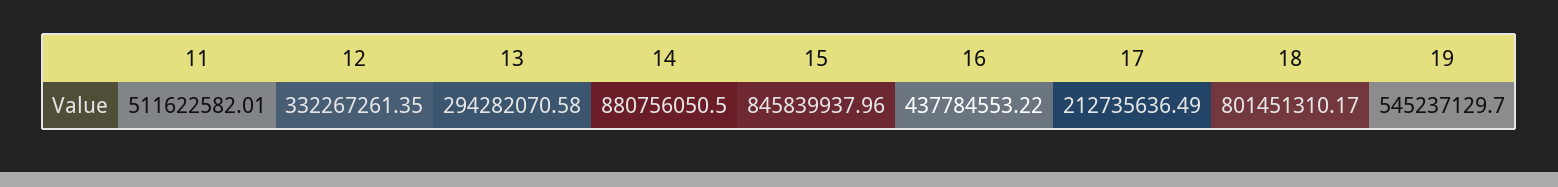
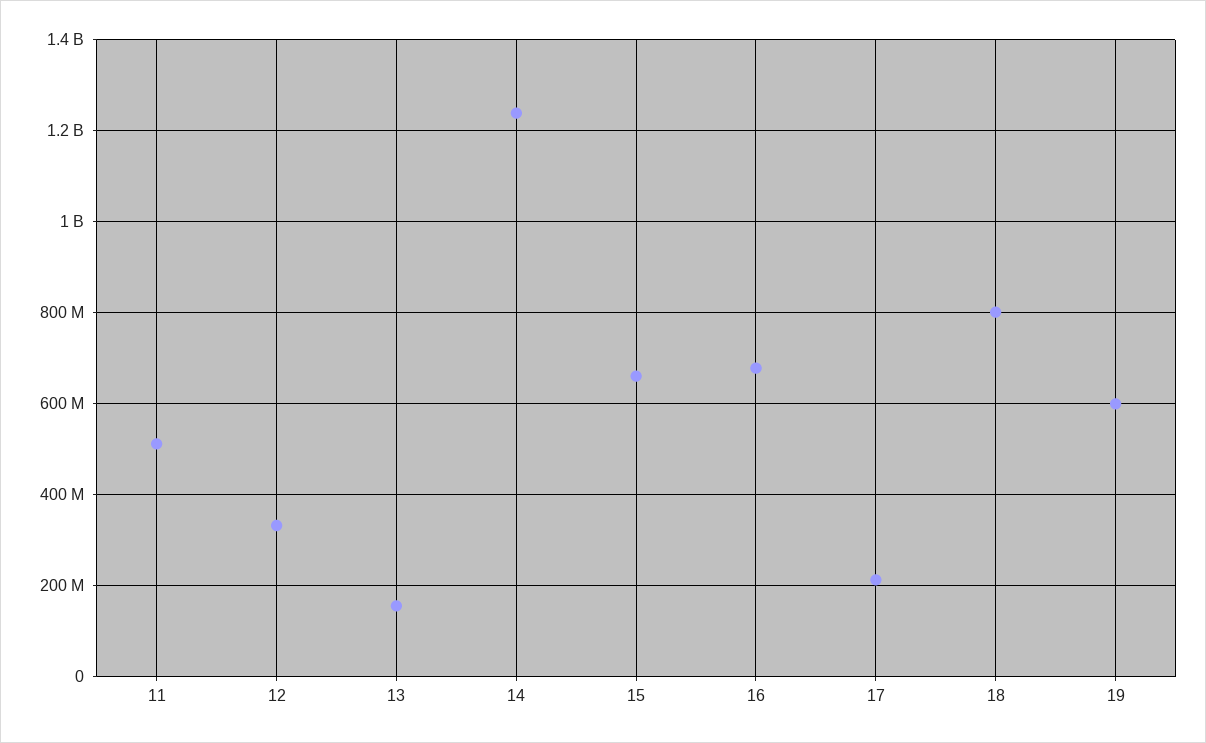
  {
    "11": 511622582.01,
    "12": 332267261.35,
-   "13": 294282070.58,
+   "13": 160000000,
-   "14": 880756050.5,
+   "14": 1240000000,
-   "15": 845839937.96,
+   "15": 660000000,
-   "16": 437784553.22,
+   "16": 680000000,
    "17": 212735636.49,
    "18": 801451310.17,
-   "19": 545237129.7
+   "19": 600000000
  }

